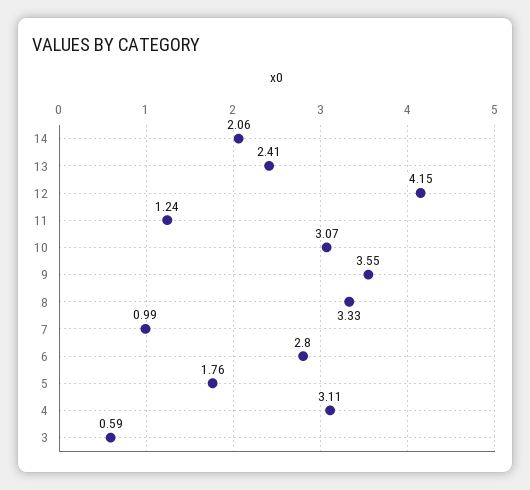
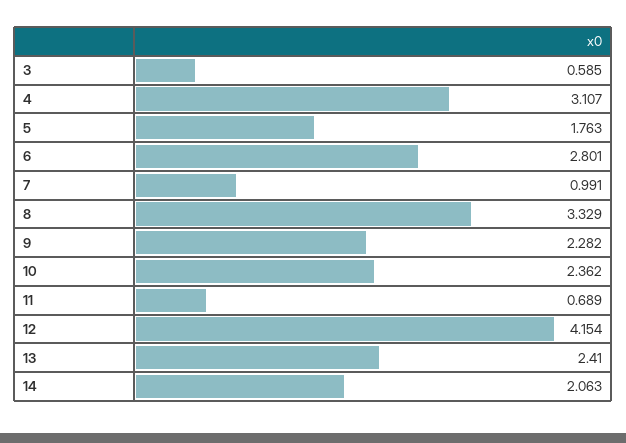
  {
    "14": 2.063,
    "13": 2.41,
    "12": 4.154,
-   "11": 1.24,
+   "11": 0.689,
-   "10": 3.07,
+   "10": 2.362,
-   "9": 3.55,
+   "9": 2.282,
    "8": 3.329,
    "7": 0.991,
    "6": 2.801,
    "5": 1.763,
    "4": 3.107,
    "3": 0.585
  }

